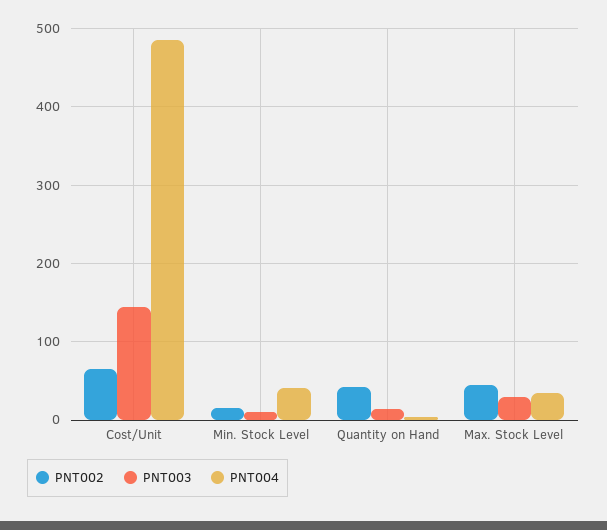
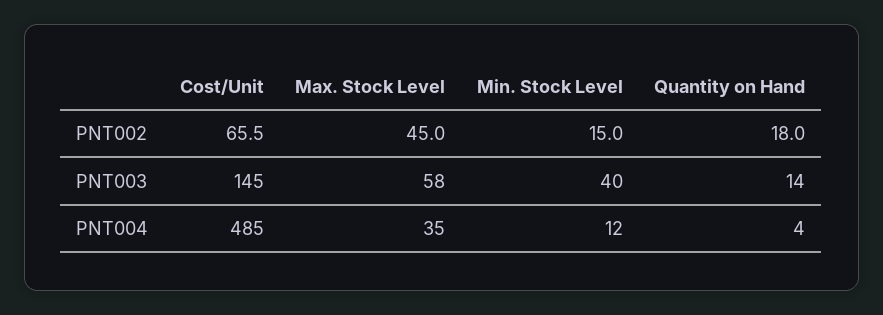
  {
    "PNT002": {
      "Cost/Unit": 65.5,
      "Min. Stock Level": 15,
-     "Quantity on Hand": 40,
+     "Quantity on Hand": 18,
      "Max. Stock Level": 45
    },
    "PNT003": {
      "Cost/Unit": 145,
-     "Min. Stock Level": 10,
+     "Min. Stock Level": 40,
      "Quantity on Hand": 14,
-     "Max. Stock Level": 30
+     "Max. Stock Level": 58
    },
    "PNT004": {
      "Cost/Unit": 485,
-     "Min. Stock Level": 40,
+     "Min. Stock Level": 12,
      "Quantity on Hand": 4,
      "Max. Stock Level": 35
    }
  }

